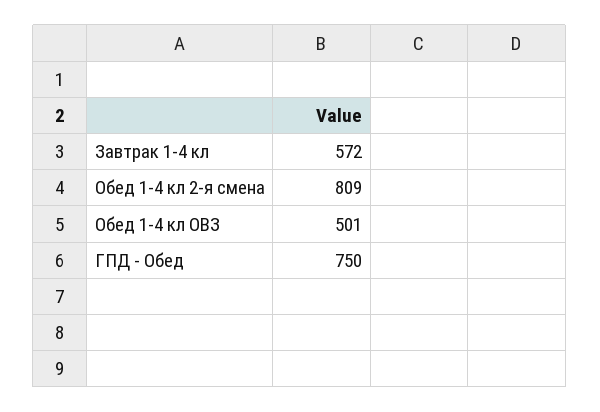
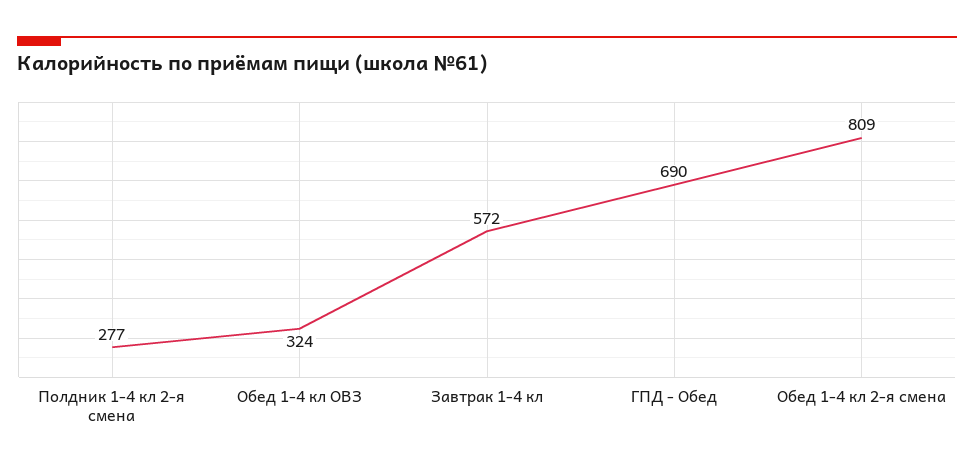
  {
    "Завтрак 1-4 кл": 572,
    "Обед 1-4 кл 2-я смена": 809,
-   "Обед 1-4 кл ОВЗ": 501,
+   "Обед 1-4 кл ОВЗ": 324,
-   "ГПД - Обед": 750
+   "ГПД - Обед": 690,
+   "Полдник 1-4 кл 2-я смена": 277
  }

